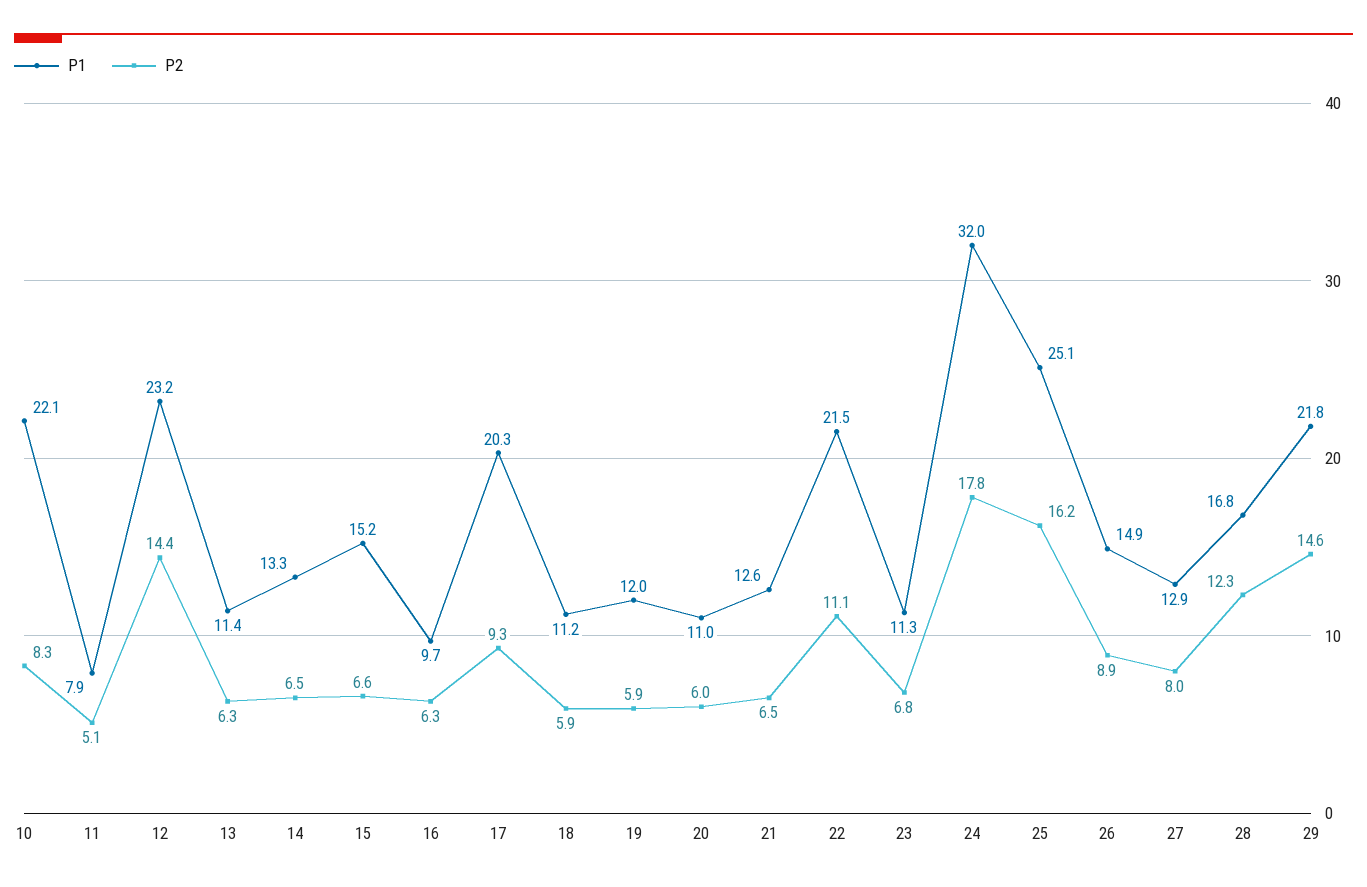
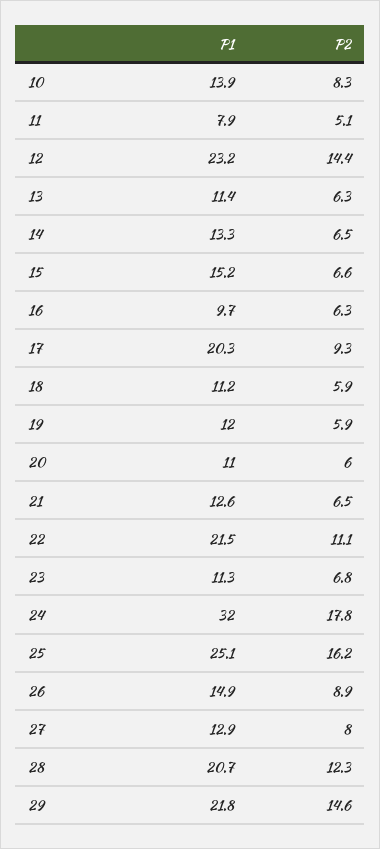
  {
    "P1": {
-     "10": 22.1,
+     "10": 13.9,
      "11": 7.9,
      "12": 23.2,
      "13": 11.4,
      "14": 13.3,
      "15": 15.2,
      "16": 9.7,
      "17": 20.3,
      "18": 11.2,
      "19": 12,
      "20": 11,
      "21": 12.6,
      "22": 21.5,
      "23": 11.3,
      "24": 32,
      "25": 25.1,
      "26": 14.9,
      "27": 12.9,
-     "28": 16.8,
+     "28": 20.7,
      "29": 21.8
    },
    "P2": {
      "10": 8.3,
      "11": 5.1,
      "12": 14.4,
      "13": 6.3,
      "14": 6.5,
      "15": 6.6,
      "16": 6.3,
      "17": 9.3,
      "18": 5.9,
      "19": 5.9,
      "20": 6,
      "21": 6.5,
      "22": 11.1,
      "23": 6.8,
      "24": 17.8,
      "25": 16.2,
      "26": 8.9,
      "27": 8,
      "28": 12.3,
      "29": 14.6
    }
  }

